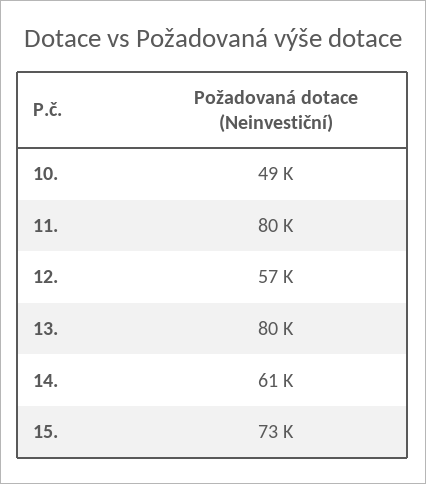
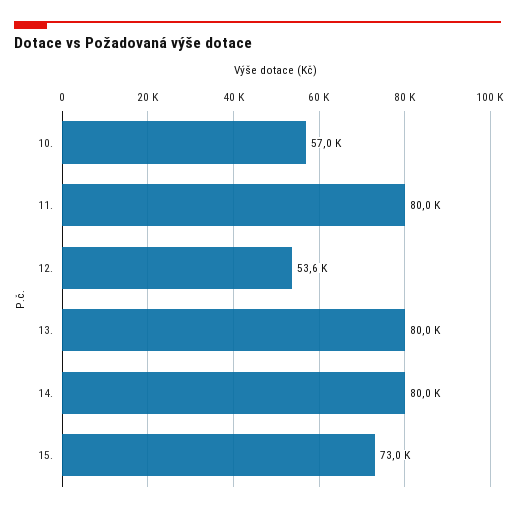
  {
-   "10.": 49000,
+   "10.": 57000,
    "11.": 80000,
-   "12.": 57000,
+   "12.": 53600,
    "13.": 80000,
-   "14.": 61000,
+   "14.": 80000,
    "15.": 73000
  }

